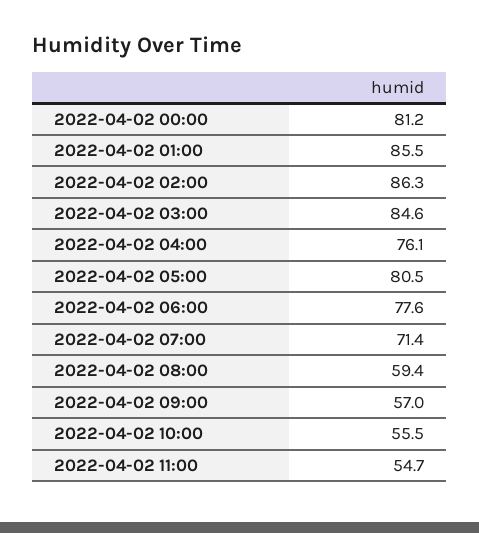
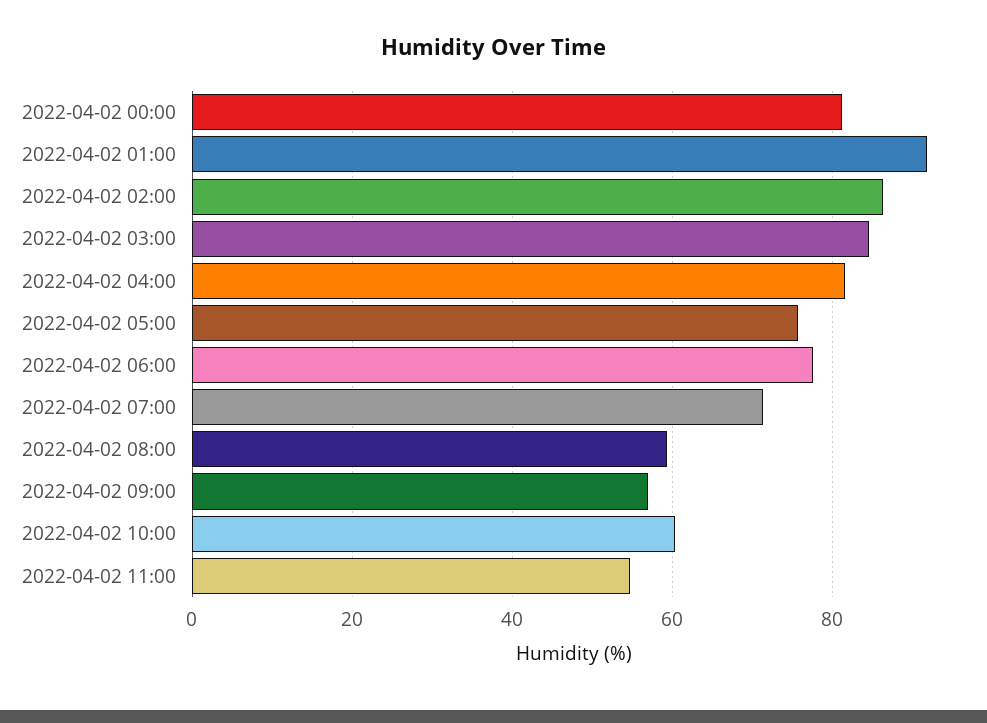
  {
    "2022-04-02 00:00": 81.2,
-   "2022-04-02 01:00": 85.5,
+   "2022-04-02 01:00": 92,
    "2022-04-02 02:00": 86.3,
    "2022-04-02 03:00": 84.6,
-   "2022-04-02 04:00": 76.1,
+   "2022-04-02 04:00": 82,
-   "2022-04-02 05:00": 80.5,
+   "2022-04-02 05:00": 76,
    "2022-04-02 06:00": 77.6,
    "2022-04-02 07:00": 71.4,
    "2022-04-02 08:00": 59.4,
    "2022-04-02 09:00": 57,
-   "2022-04-02 10:00": 55.5,
+   "2022-04-02 10:00": 60,
    "2022-04-02 11:00": 54.7
  }

